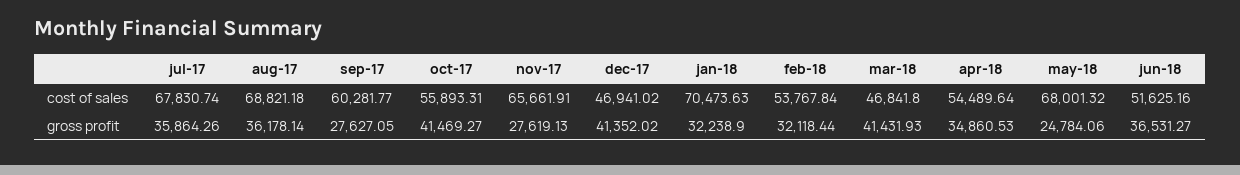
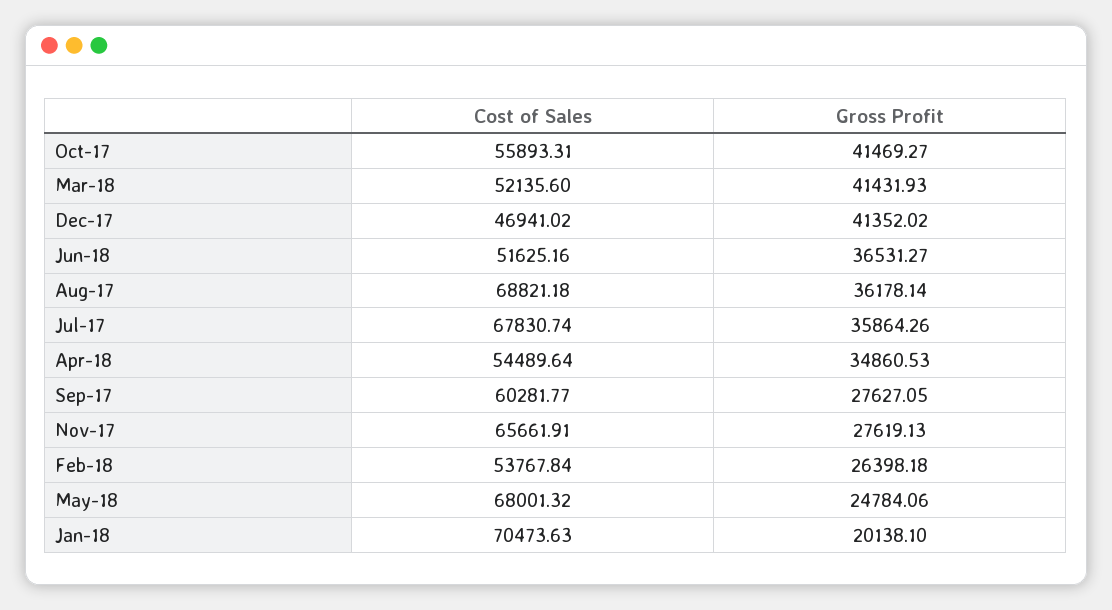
  {
    "jul-17": {
      "cost of sales": 67830.74,
      "gross profit": 35864.26
    },
    "aug-17": {
      "cost of sales": 68821.18,
      "gross profit": 36178.14
    },
    "sep-17": {
      "cost of sales": 60281.77,
      "gross profit": 27627.05
    },
    "oct-17": {
      "cost of sales": 55893.31,
      "gross profit": 41469.27
    },
    "nov-17": {
      "cost of sales": 65661.91,
      "gross profit": 27619.13
    },
    "dec-17": {
      "cost of sales": 46941.02,
      "gross profit": 41352.02
    },
    "jan-18": {
      "cost of sales": 70473.63,
-     "gross profit": 32238.9
+     "gross profit": 20138.1
    },
    "feb-18": {
      "cost of sales": 53767.84,
-     "gross profit": 32118.44
+     "gross profit": 26398.18
    },
    "mar-18": {
-     "cost of sales": 46841.8,
+     "cost of sales": 52135.6,
      "gross profit": 41431.93
    },
    "apr-18": {
      "cost of sales": 54489.64,
      "gross profit": 34860.53
    },
    "may-18": {
      "cost of sales": 68001.32,
      "gross profit": 24784.06
    },
    "jun-18": {
      "cost of sales": 51625.16,
      "gross profit": 36531.27
    }
  }

